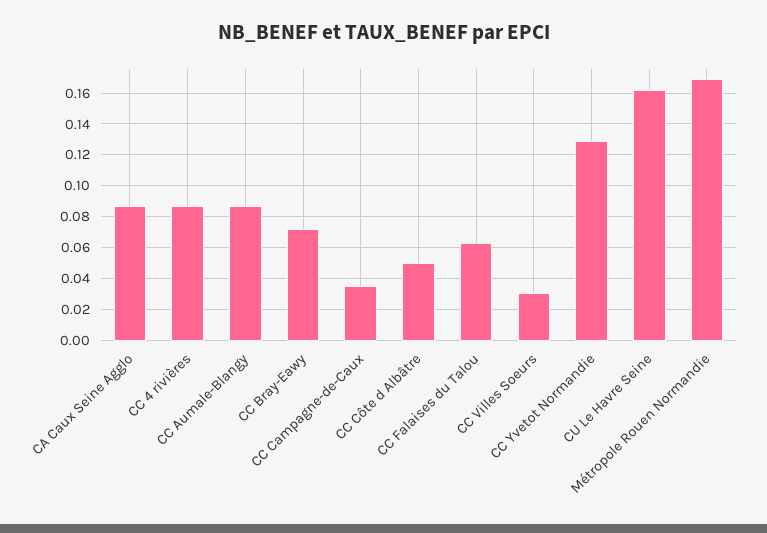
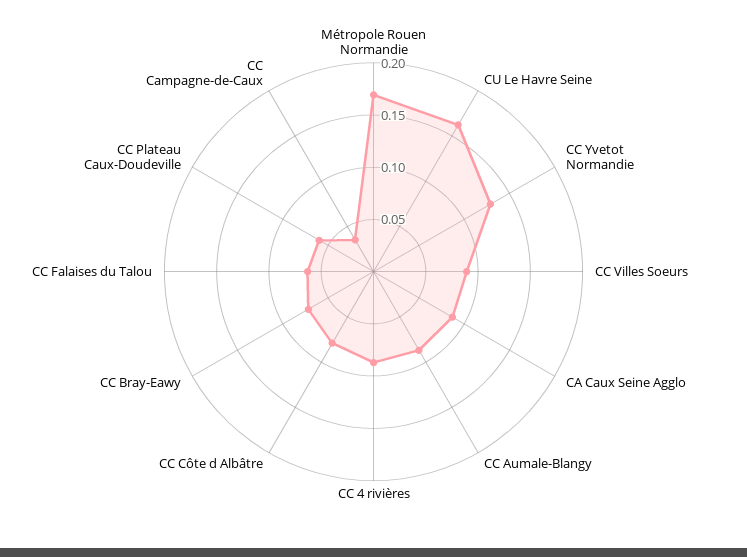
  {
    "CA Caux Seine Agglo": 0.085,
    "CC 4 rivières": 0.085,
    "CC Aumale-Blangy": 0.085,
    "CC Bray-Eawy": 0.07,
    "CC Campagne-de-Caux": 0.035,
-   "CC Côte d Albâtre": 0.05,
+   "CC Côte d Albâtre": 0.08,
    "CC Falaises du Talou": 0.065,
-   "CC Villes Soeurs": 0.03,
+   "CC Villes Soeurs": 0.09,
    "CC Yvetot Normandie": 0.13,
    "CU Le Havre Seine": 0.16,
-   "Métropole Rouen Normandie": 0.17
+   "Métropole Rouen Normandie": 0.17,
+   "CC Plateau Caux-Doudeville": 0.06
  }

